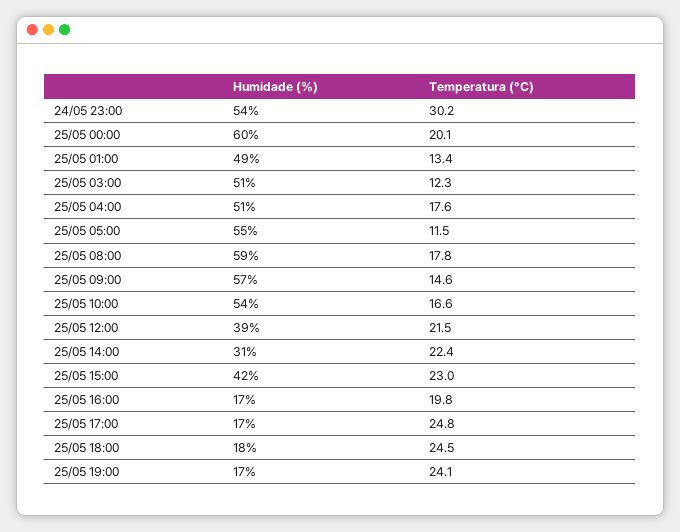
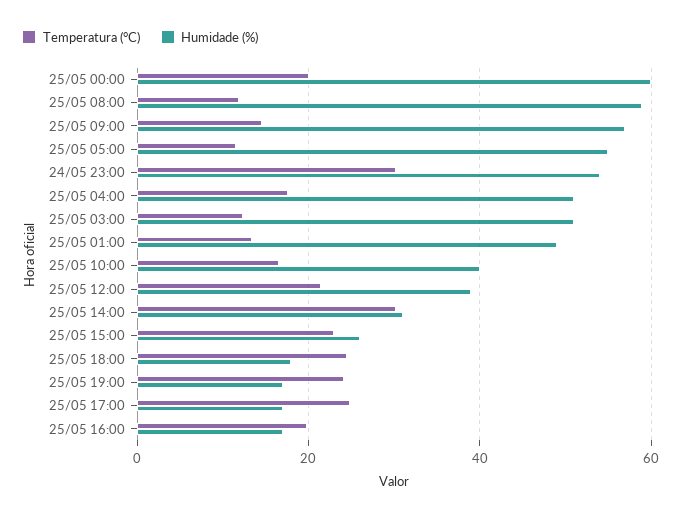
  {
    "Humidade (%)": {
      "24/05 23:00": 54,
      "25/05 00:00": 60,
      "25/05 01:00": 49,
      "25/05 03:00": 51,
      "25/05 04:00": 51,
      "25/05 05:00": 55,
      "25/05 08:00": 59,
      "25/05 09:00": 57,
-     "25/05 10:00": 54,
+     "25/05 10:00": 40,
      "25/05 12:00": 39,
      "25/05 14:00": 31,
-     "25/05 15:00": 42,
+     "25/05 15:00": 26,
      "25/05 16:00": 17,
      "25/05 17:00": 17,
      "25/05 18:00": 18,
      "25/05 19:00": 17
    },
    "Temperatura (°C)": {
      "24/05 23:00": 30.2,
      "25/05 00:00": 20.1,
      "25/05 01:00": 13.4,
      "25/05 03:00": 12.3,
      "25/05 04:00": 17.6,
      "25/05 05:00": 11.5,
-     "25/05 08:00": 17.8,
+     "25/05 08:00": 12,
      "25/05 09:00": 14.6,
      "25/05 10:00": 16.6,
      "25/05 12:00": 21.5,
-     "25/05 14:00": 22.4,
+     "25/05 14:00": 30,
      "25/05 15:00": 23,
      "25/05 16:00": 19.8,
      "25/05 17:00": 24.8,
      "25/05 18:00": 24.5,
      "25/05 19:00": 24.1
    }
  }

